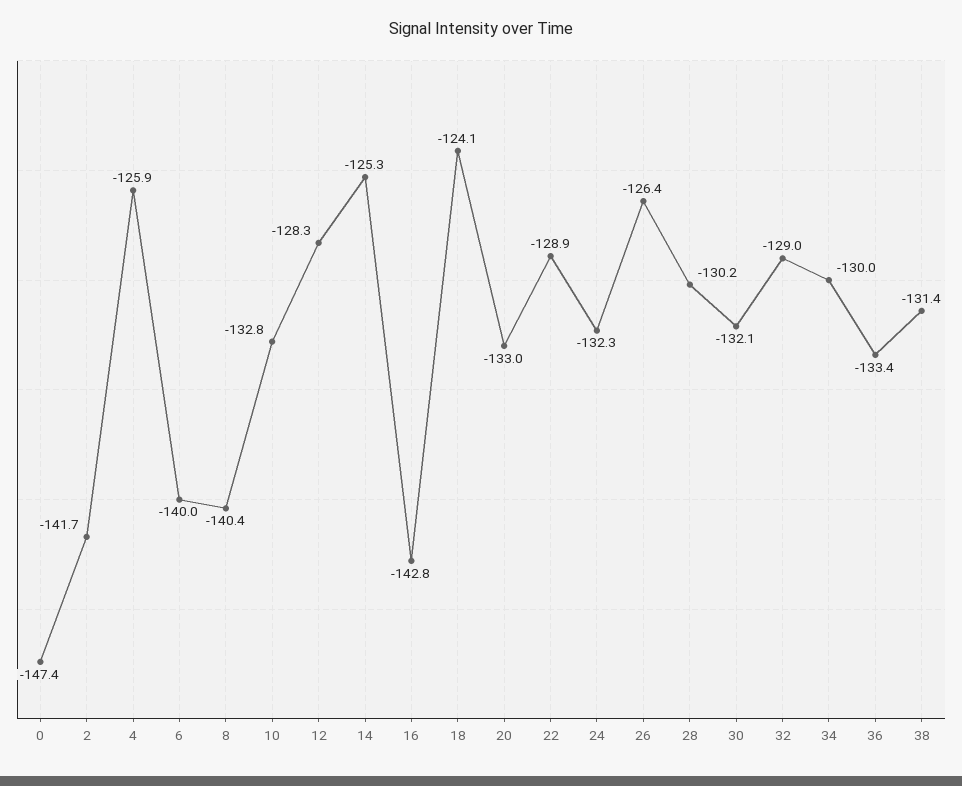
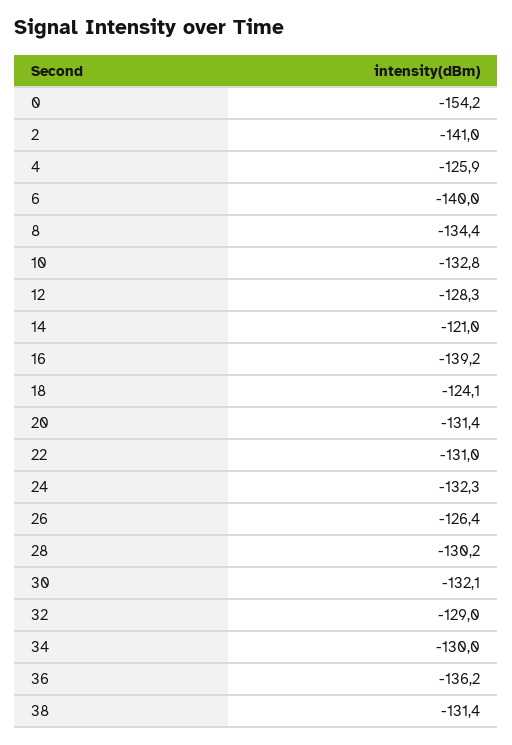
  {
-   "0": -147.4,
+   "0": -154.2,
-   "2": -141.7,
+   "2": -141,
    "4": -125.9,
    "6": -140,
-   "8": -140.4,
+   "8": -134.4,
    "10": -132.8,
    "12": -128.3,
-   "14": -125.3,
+   "14": -121,
-   "16": -142.8,
+   "16": -139.2,
    "18": -124.1,
-   "20": -133,
+   "20": -131.4,
-   "22": -128.9,
+   "22": -131,
    "24": -132.3,
    "26": -126.4,
    "28": -130.2,
    "30": -132.1,
    "32": -129,
    "34": -130,
-   "36": -133.4,
+   "36": -136.2,
    "38": -131.4
  }

